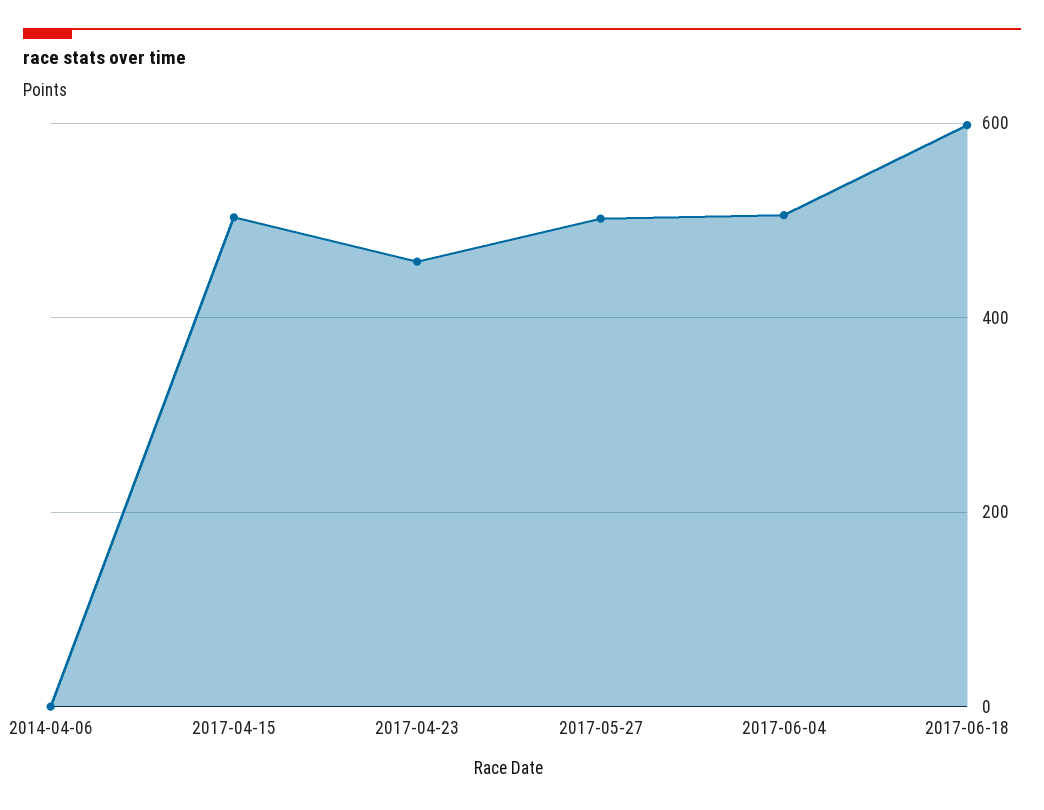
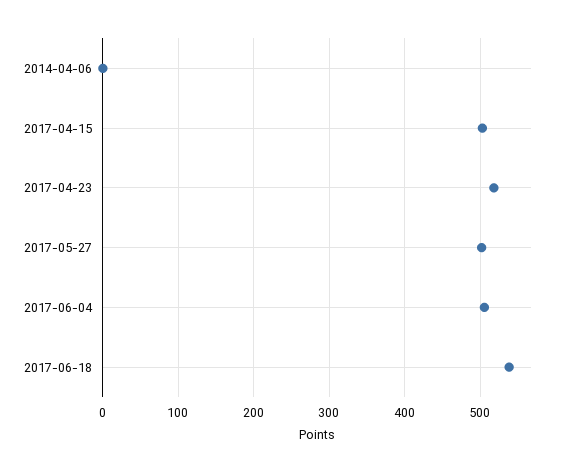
  {
    "2014-04-06": 0,
    "2017-04-15": 500,
-   "2017-04-23": 460,
+   "2017-04-23": 520,
    "2017-05-27": 500,
    "2017-06-04": 510,
-   "2017-06-18": 600
+   "2017-06-18": 540
  }

